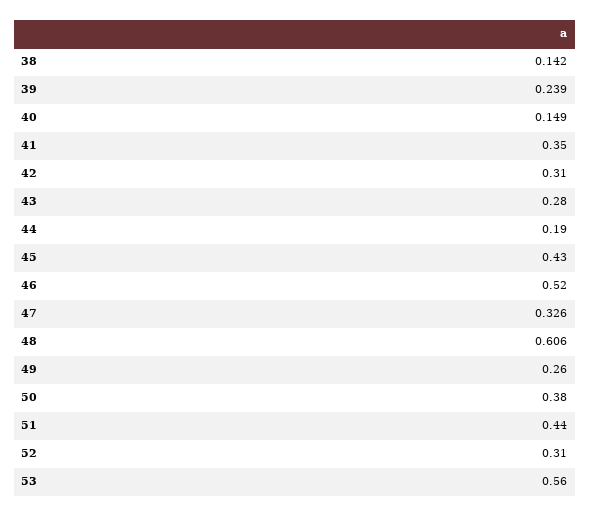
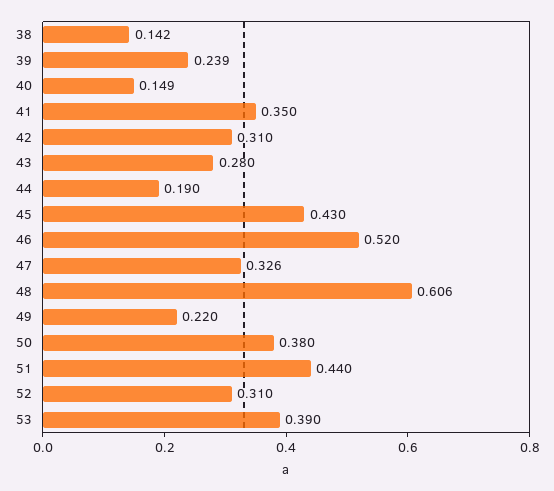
  {
    "38": 0.142,
    "39": 0.239,
    "40": 0.149,
    "41": 0.35,
    "42": 0.31,
    "43": 0.28,
    "44": 0.19,
    "45": 0.43,
    "46": 0.52,
    "47": 0.326,
    "48": 0.606,
-   "49": 0.26,
+   "49": 0.22,
    "50": 0.38,
    "51": 0.44,
    "52": 0.31,
-   "53": 0.56
+   "53": 0.39
  }

